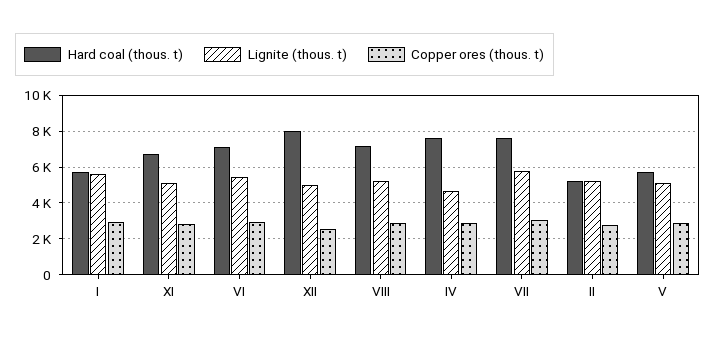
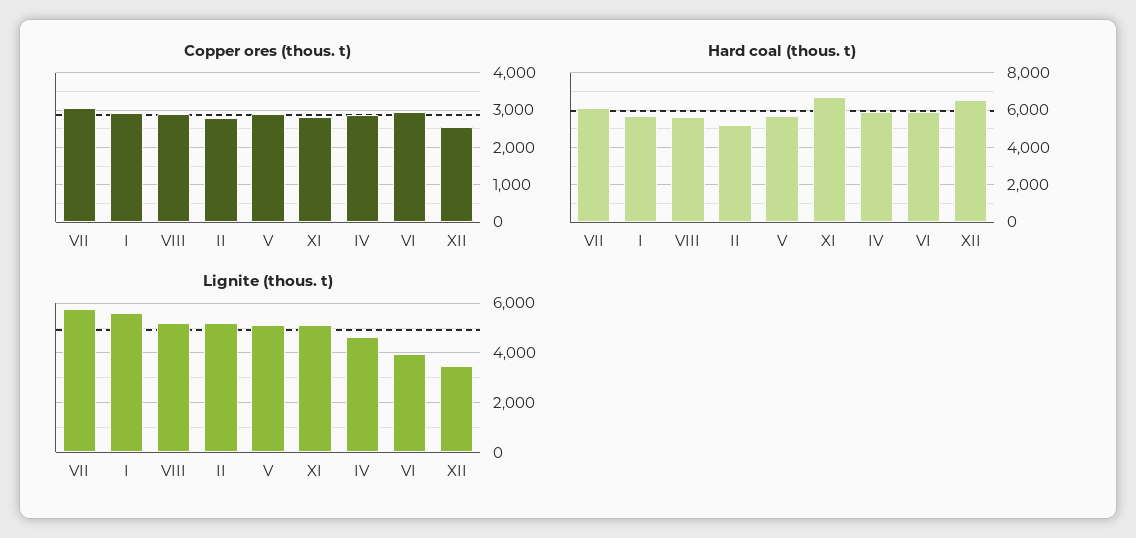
  {
    "Hard coal (thous. t)": {
      "I": 5500,
      "XI": 6500,
-     "VI": 7000,
+     "VI": 6000,
-     "XII": 8000,
+     "XII": 6500,
-     "VIII": 7000,
+     "VIII": 5500,
-     "IV": 7500,
+     "IV": 6000,
-     "VII": 7500,
+     "VII": 6000,
      "II": 5000,
      "V": 5500
    },
    "Lignite (thous. t)": {
      "I": 5500,
      "XI": 5000,
-     "VI": 5500,
+     "VI": 4000,
-     "XII": 5000,
+     "XII": 3500,
      "VIII": 5250,
      "IV": 4750,
      "VII": 5750,
      "II": 5250,
      "V": 5250
    },
    "Copper ores (thous. t)": {
      "I": 3000,
      "XI": 2800,
      "VI": 3000,
      "XII": 2600,
      "VIII": 2800,
      "IV": 2800,
      "VII": 3000,
      "II": 2800,
      "V": 2800
    }
  }

